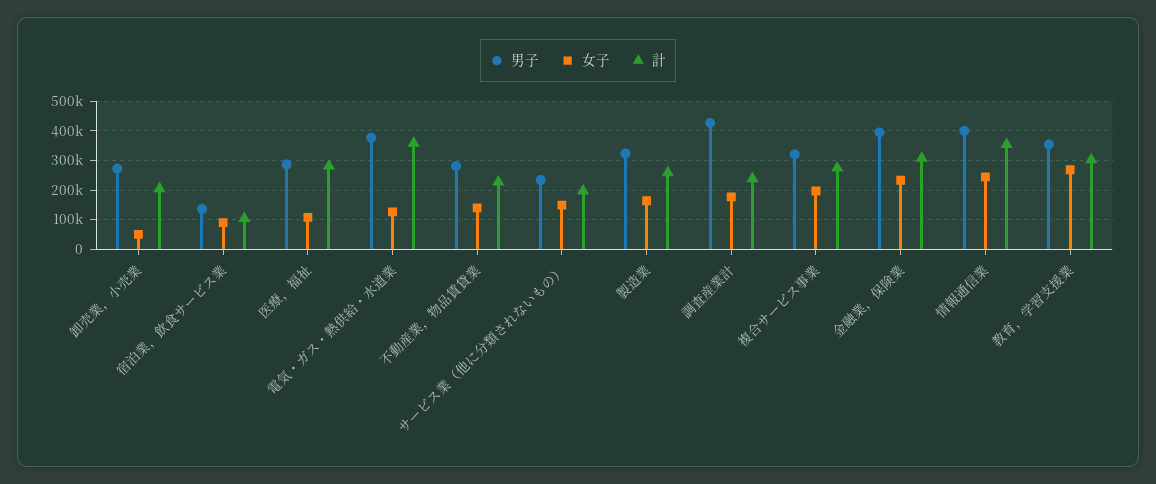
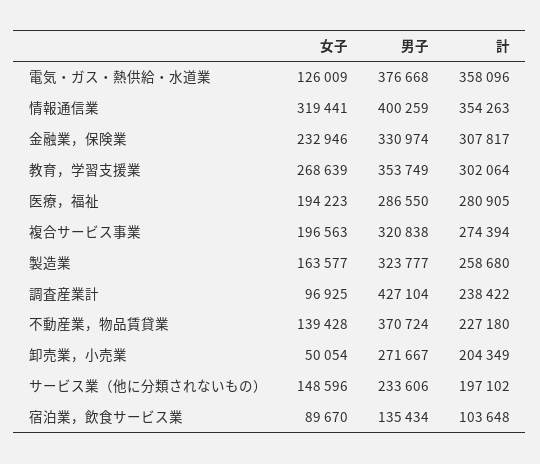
  {
    "男子": {
      "卸売業，小売業": 271667,
      "宿泊業，飲食サービス業": 135434,
      "医療，福祉": 286550,
      "電気・ガス・熱供給・水道業": 376668,
-     "不動産業，物品賃貸業": 275000,
+     "不動産業，物品賃貸業": 370724,
      "サービス業（他に分類されないもの）": 233606,
      "製造業": 323777,
      "調査産業計": 427104,
      "複合サービス事業": 320838,
-     "金融業，保険業": 400000,
+     "金融業，保険業": 330974,
      "情報通信業": 400259,
      "教育，学習支援業": 353749
    },
    "女子": {
      "卸売業，小売業": 50054,
      "宿泊業，飲食サービス業": 89670,
-     "医療，福祉": 100000,
+     "医療，福祉": 194223,
      "電気・ガス・熱供給・水道業": 126009,
      "不動産業，物品賃貸業": 139428,
      "サービス業（他に分類されないもの）": 148596,
      "製造業": 163577,
-     "調査産業計": 175000,
+     "調査産業計": 96925,
      "複合サービス事業": 196563,
      "金融業，保険業": 232946,
-     "情報通信業": 250000,
+     "情報通信業": 319441,
      "教育，学習支援業": 268639
    },
    "計": {
      "卸売業，小売業": 204349,
      "宿泊業，飲食サービス業": 103648,
      "医療，福祉": 280905,
      "電気・ガス・熱供給・水道業": 358096,
      "不動産業，物品賃貸業": 227180,
      "サービス業（他に分類されないもの）": 197102,
      "製造業": 258680,
      "調査産業計": 238422,
      "複合サービス事業": 274394,
      "金融業，保険業": 307817,
      "情報通信業": 354263,
      "教育，学習支援業": 302064
    }
  }

